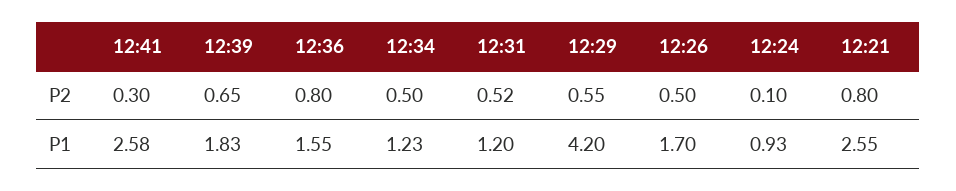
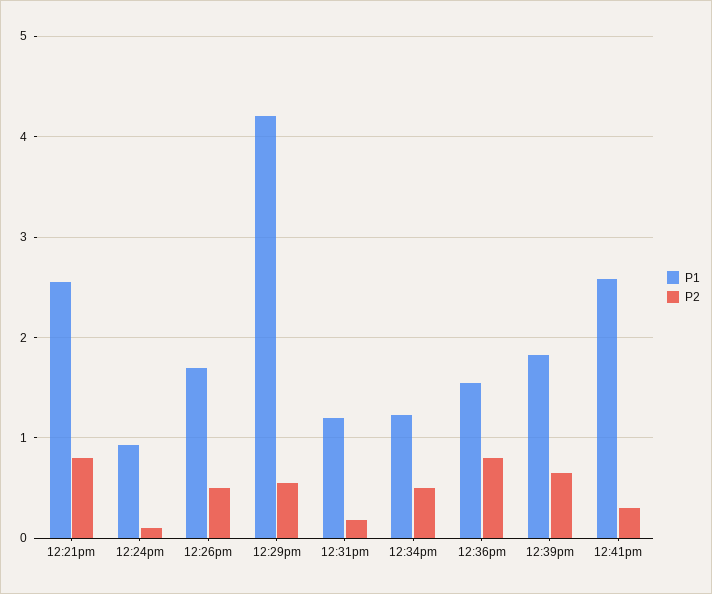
  {
    "P2": {
      "12:41": 0.3,
      "12:39": 0.65,
      "12:36": 0.8,
      "12:34": 0.5,
-     "12:31": 0.52,
+     "12:31": 0.2,
      "12:29": 0.55,
      "12:26": 0.5,
      "12:24": 0.1,
      "12:21": 0.8
    },
    "P1": {
      "12:41": 2.58,
      "12:39": 1.83,
      "12:36": 1.55,
      "12:34": 1.23,
      "12:31": 1.2,
      "12:29": 4.2,
      "12:26": 1.7,
      "12:24": 0.93,
      "12:21": 2.55
    }
  }

